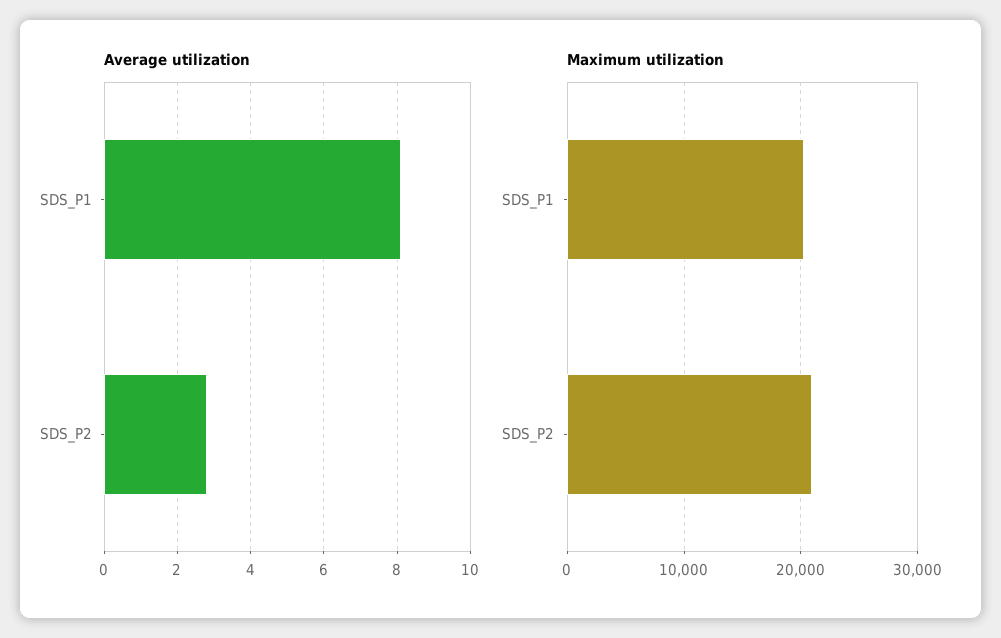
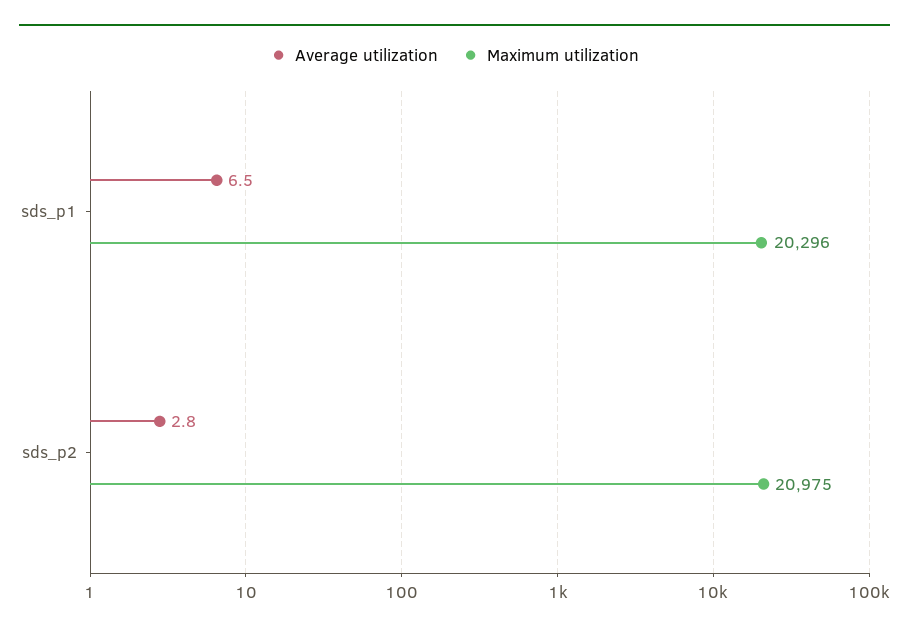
  {
    "Average utilization": {
-     "SDS_P1": 8,
+     "SDS_P1": 6.5,
      "SDS_P2": 2.8
    },
    "Maximum utilization": {
      "SDS_P1": 20296,
      "SDS_P2": 20975
    }
  }

